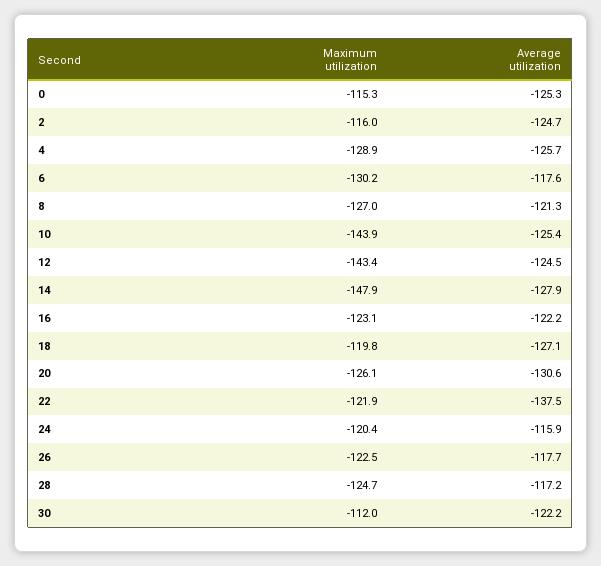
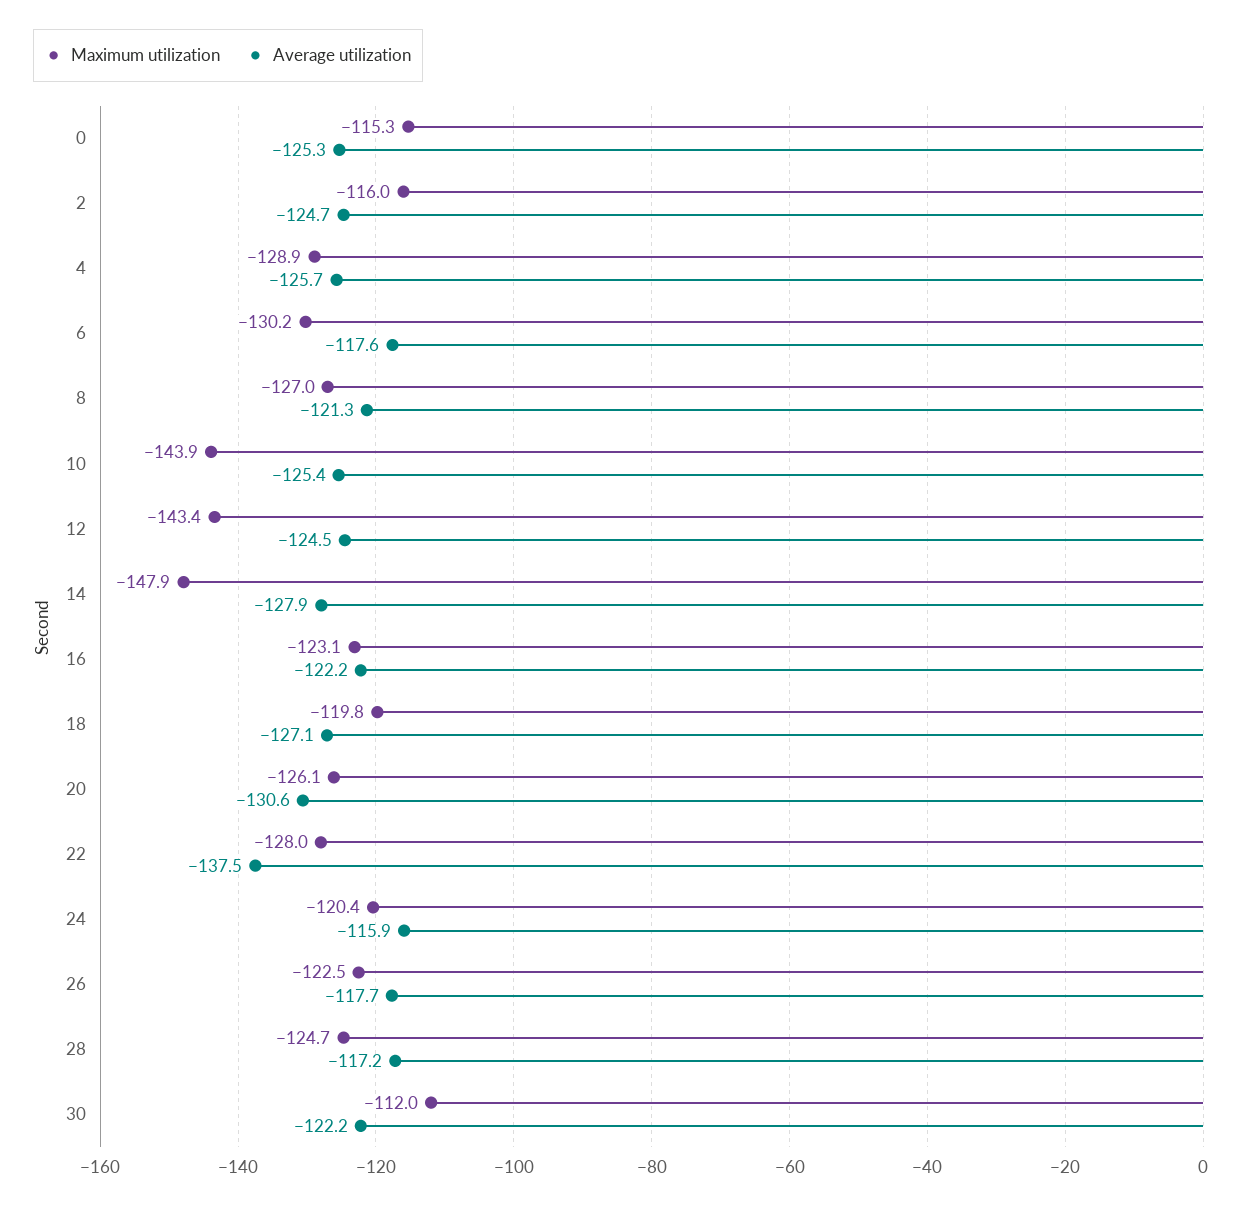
  {
    "Maximum utilization": {
      "0": -115.3,
      "2": -116,
      "4": -128.9,
      "6": -130.2,
      "8": -127,
      "10": -143.9,
      "12": -143.4,
      "14": -147.9,
      "16": -123.1,
      "18": -119.8,
      "20": -126.1,
-     "22": -121.9,
+     "22": -128,
      "24": -120.4,
      "26": -122.5,
      "28": -124.7,
      "30": -112
    },
    "Average utilization": {
      "0": -125.3,
      "2": -124.7,
      "4": -125.7,
      "6": -117.6,
      "8": -121.3,
      "10": -125.4,
      "12": -124.5,
      "14": -127.9,
      "16": -122.2,
      "18": -127.1,
      "20": -130.6,
      "22": -137.5,
      "24": -115.9,
      "26": -117.7,
      "28": -117.2,
      "30": -122.2
    }
  }

